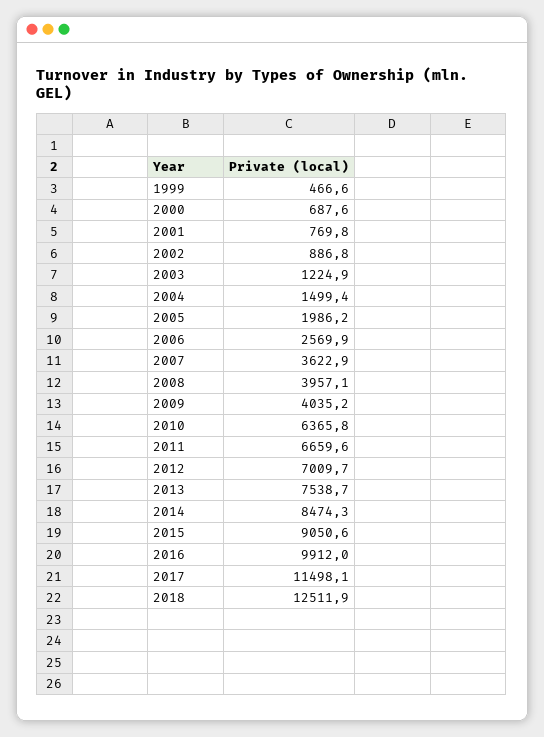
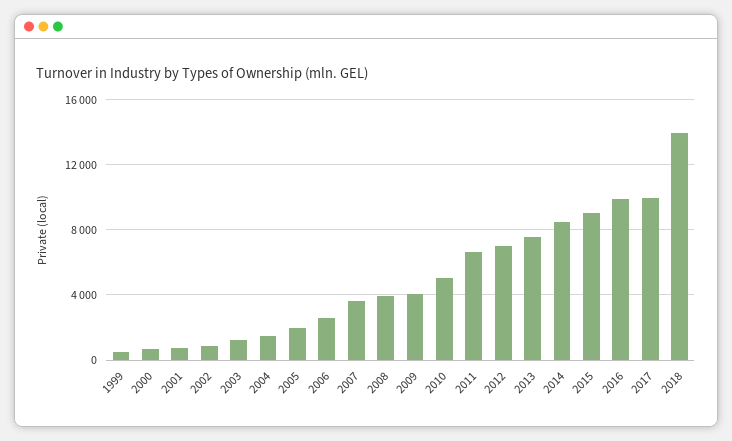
  {
    "1999": 466.6,
    "2000": 687.6,
    "2001": 769.8,
    "2002": 886.8,
    "2003": 1224.9,
    "2004": 1499.4,
    "2005": 1986.2,
    "2006": 2569.9,
    "2007": 3622.9,
    "2008": 3957.1,
    "2009": 4035.2,
-   "2010": 6365.8,
+   "2010": 5000,
    "2011": 6659.6,
    "2012": 7009.7,
    "2013": 7538.7,
    "2014": 8474.3,
    "2015": 9050.6,
    "2016": 9912,
-   "2017": 11498.1,
+   "2017": 10000,
-   "2018": 12511.9
+   "2018": 14000
  }

